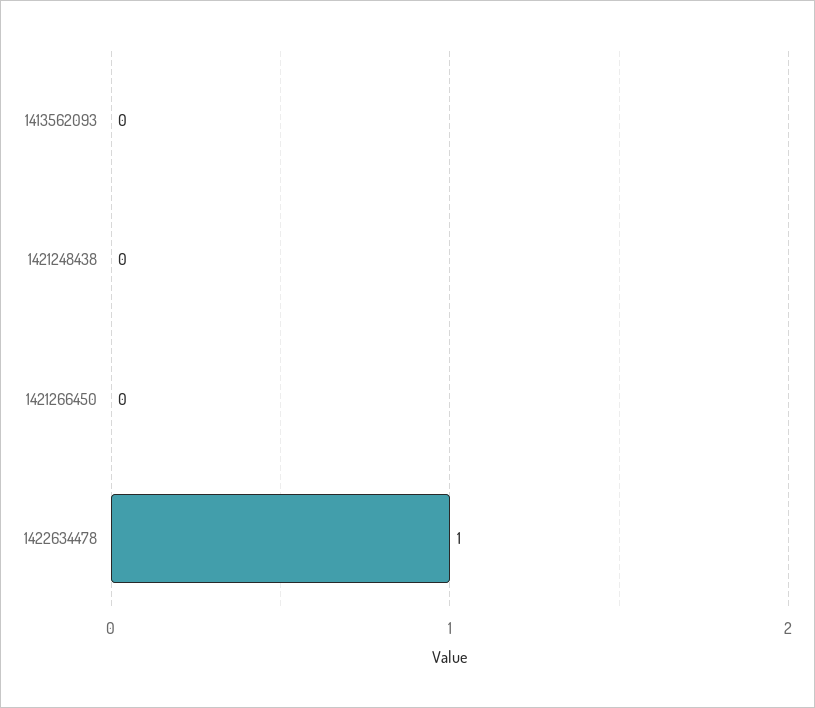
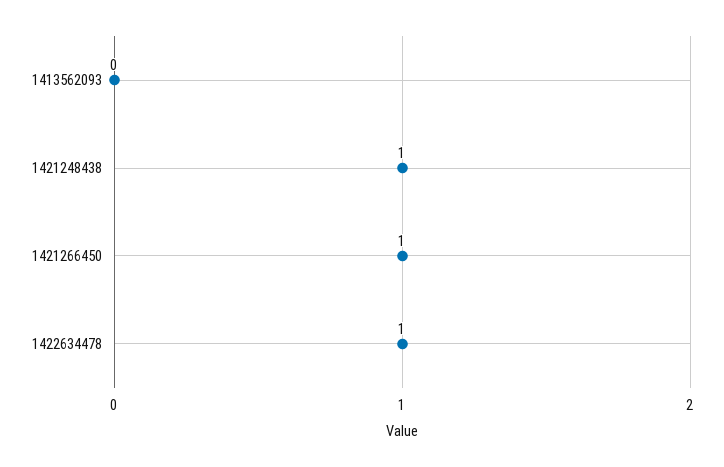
  {
    "1413562093": 0,
-   "1421248438": 0,
+   "1421248438": 1,
-   "1421266450": 0,
+   "1421266450": 1,
    "1422634478": 1
  }

